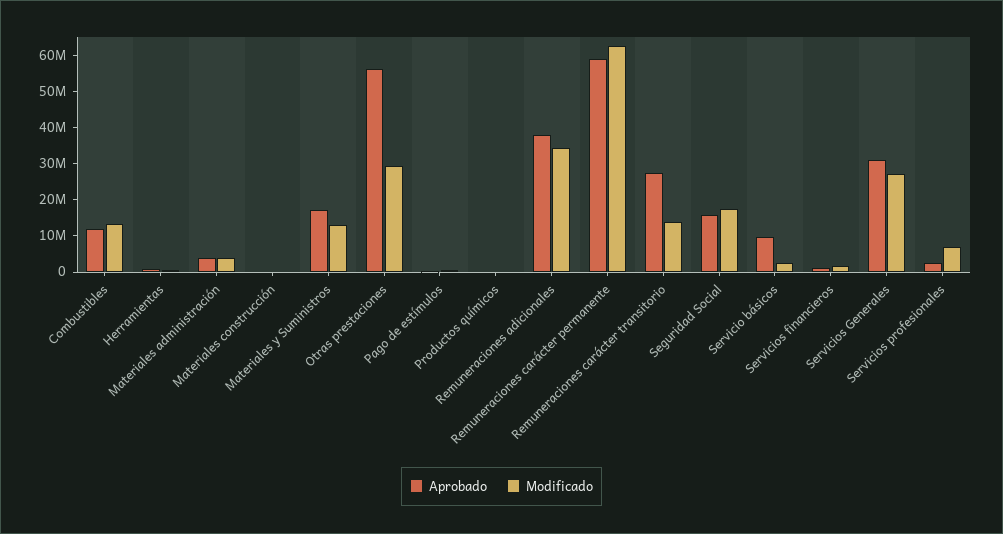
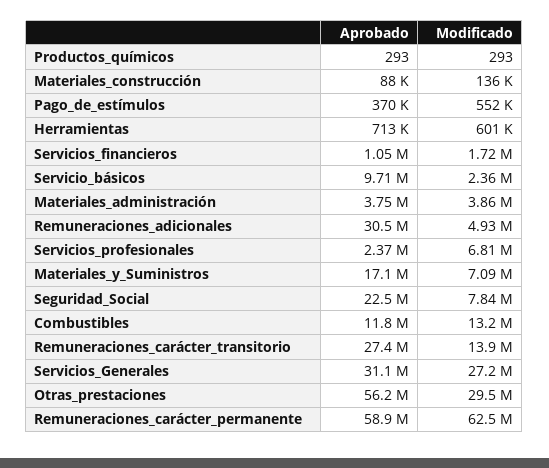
  {
    "Aprobado": {
      "Combustibles": 11800000,
      "Herramientas": 713000,
      "Materiales administración": 3750000,
      "Materiales construcción": 88000,
      "Materiales y Suministros": 17100000,
      "Otras prestaciones": 56200000,
      "Pago de estímulos": 370000,
      "Productos químicos": 293,
-     "Remuneraciones adicionales": 37500000,
+     "Remuneraciones adicionales": 30500000,
      "Remuneraciones carácter permanente": 58900000,
      "Remuneraciones carácter transitorio": 27400000,
-     "Seguridad Social": 15000000,
+     "Seguridad Social": 22500000,
      "Servicio básicos": 9710000,
      "Servicios financieros": 1050000,
      "Servicios Generales": 31100000,
      "Servicios profesionales": 2370000
    },
    "Modificado": {
      "Combustibles": 13200000,
      "Herramientas": 601000,
      "Materiales administración": 3860000,
      "Materiales construcción": 136000,
-     "Materiales y Suministros": 12500000,
+     "Materiales y Suministros": 7090000,
      "Otras prestaciones": 29500000,
      "Pago de estímulos": 552000,
      "Productos químicos": 293,
-     "Remuneraciones adicionales": 35000000,
+     "Remuneraciones adicionales": 4930000,
      "Remuneraciones carácter permanente": 62500000,
      "Remuneraciones carácter transitorio": 13900000,
-     "Seguridad Social": 17500000,
+     "Seguridad Social": 7840000,
      "Servicio básicos": 2360000,
      "Servicios financieros": 1720000,
      "Servicios Generales": 27200000,
      "Servicios profesionales": 6810000
    }
  }

